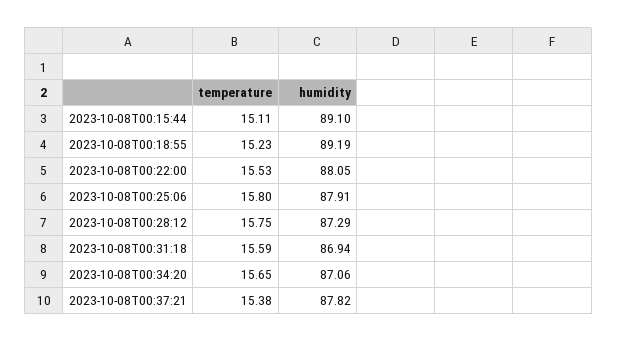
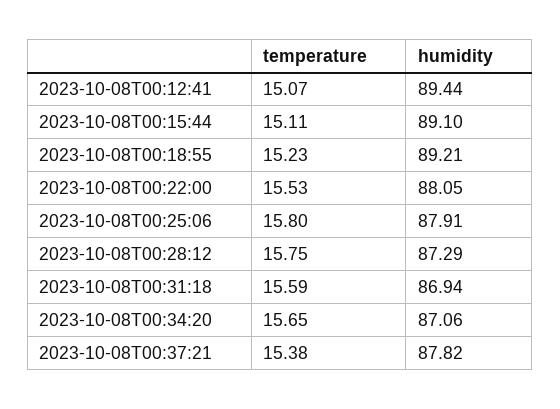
  {
    "temperature": {
      "2023-10-08T00:15:44": 15.11,
      "2023-10-08T00:18:55": 15.23,
      "2023-10-08T00:22:00": 15.53,
      "2023-10-08T00:25:06": 15.8,
      "2023-10-08T00:28:12": 15.75,
      "2023-10-08T00:31:18": 15.59,
      "2023-10-08T00:34:20": 15.65,
-     "2023-10-08T00:37:21": 15.38
+     "2023-10-08T00:37:21": 15.38,
+     "2023-10-08T00:12:41": 15.07
    },
    "humidity": {
      "2023-10-08T00:15:44": 89.1,
-     "2023-10-08T00:18:55": 89.19,
+     "2023-10-08T00:18:55": 89.21,
      "2023-10-08T00:22:00": 88.05,
      "2023-10-08T00:25:06": 87.91,
      "2023-10-08T00:28:12": 87.29,
      "2023-10-08T00:31:18": 86.94,
      "2023-10-08T00:34:20": 87.06,
-     "2023-10-08T00:37:21": 87.82
+     "2023-10-08T00:37:21": 87.82,
+     "2023-10-08T00:12:41": 89.44
    }
  }

